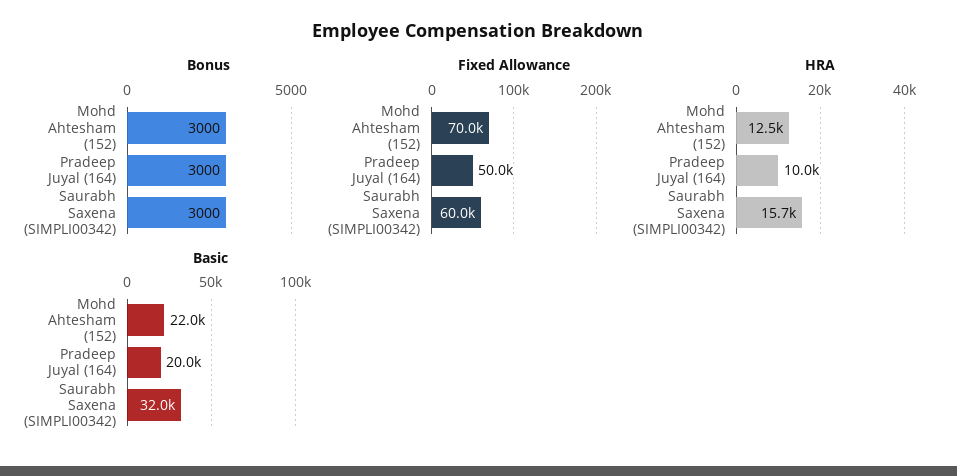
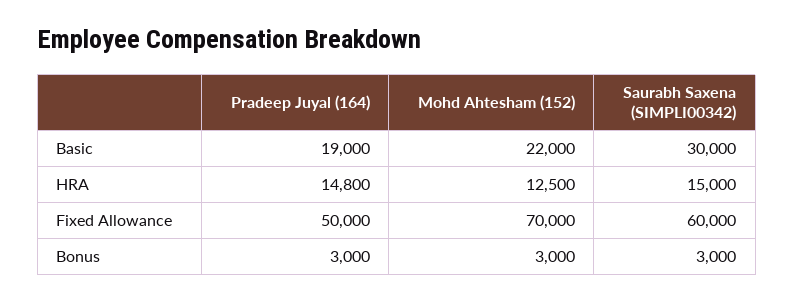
  {
    "Bonus": {
      "Mohd Ahtesham (152)": 3000,
      "Pradeep Juyal (164)": 3000,
      "Saurabh Saxena (SIMPLI00342)": 3000
    },
    "Fixed Allowance": {
      "Mohd Ahtesham (152)": 70000,
      "Pradeep Juyal (164)": 50000,
      "Saurabh Saxena (SIMPLI00342)": 60000
    },
    "HRA": {
      "Mohd Ahtesham (152)": 12500,
-     "Pradeep Juyal (164)": 10000,
+     "Pradeep Juyal (164)": 14800,
-     "Saurabh Saxena (SIMPLI00342)": 15700
+     "Saurabh Saxena (SIMPLI00342)": 15000
    },
    "Basic": {
      "Mohd Ahtesham (152)": 22000,
-     "Pradeep Juyal (164)": 20000,
+     "Pradeep Juyal (164)": 19000,
-     "Saurabh Saxena (SIMPLI00342)": 32000
+     "Saurabh Saxena (SIMPLI00342)": 30000
    }
  }

